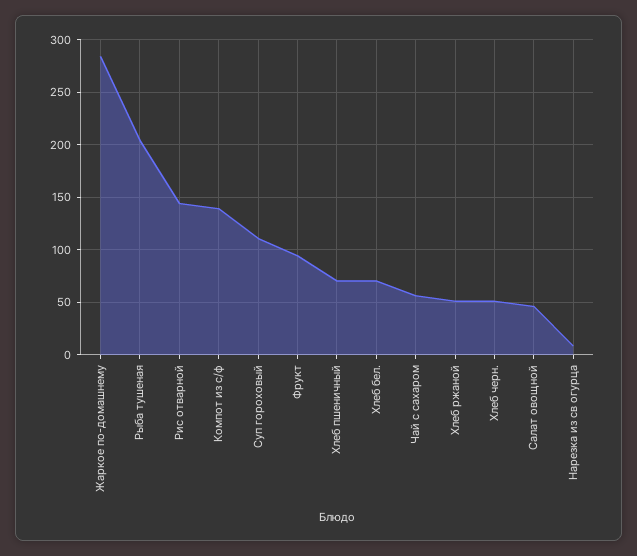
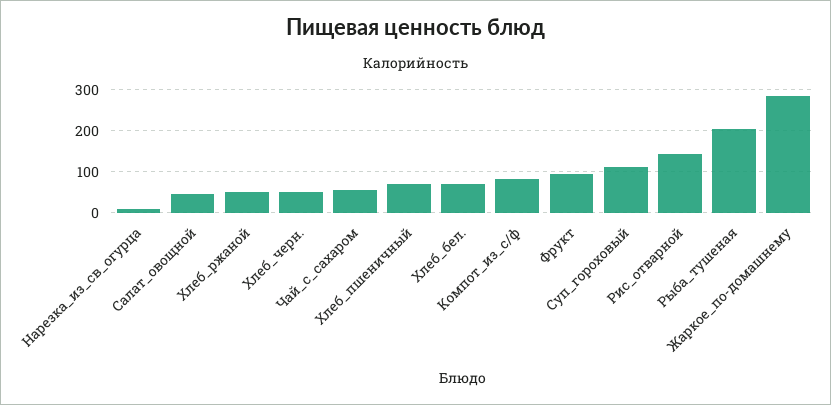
  {
    "Жаркое по-домашнему": 280,
    "Рыба тушеная": 200,
    "Рис отварной": 140,
-   "Компот из с/ф": 140,
+   "Компот из с/ф": 80,
    "Суп гороховый": 110,
    "Фрукт": 90,
    "Хлеб пшеничный": 70,
    "Хлеб бел.": 70,
    "Чай с сахаром": 60,
    "Хлеб ржаной": 50,
    "Хлеб черн.": 50,
    "Салат овощной": 50,
    "Нарезка из св огурца": 10
  }

